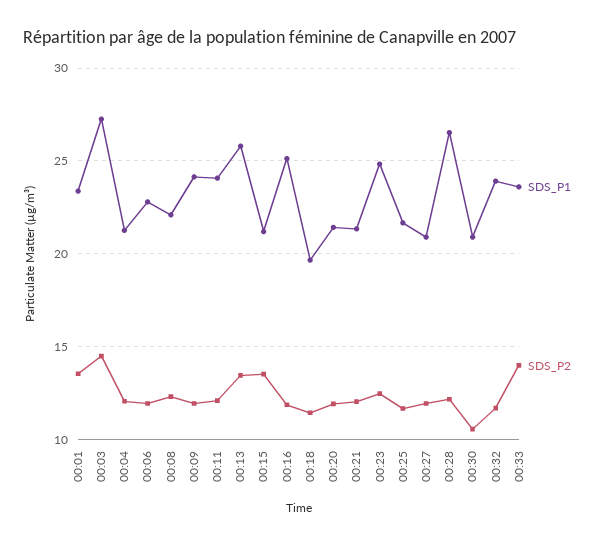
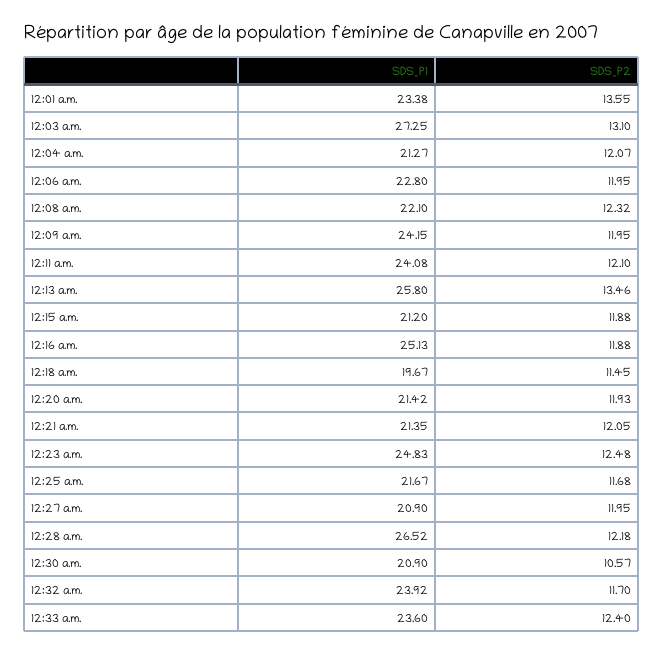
  {
    "SDS_P1": {
      "00:01": 23.38,
      "00:03": 27.25,
      "00:04": 21.27,
      "00:06": 22.8,
      "00:08": 22.1,
      "00:09": 24.15,
      "00:11": 24.08,
      "00:13": 25.8,
      "00:15": 21.2,
      "00:16": 25.13,
      "00:18": 19.67,
      "00:20": 21.42,
      "00:21": 21.35,
      "00:23": 24.83,
      "00:25": 21.67,
      "00:27": 20.9,
      "00:28": 26.52,
      "00:30": 20.9,
      "00:32": 23.92,
      "00:33": 23.6
    },
    "SDS_P2": {
      "00:01": 13.55,
-     "00:03": 14.5,
+     "00:03": 13.1,
      "00:04": 12.07,
      "00:06": 11.95,
      "00:08": 12.32,
      "00:09": 11.95,
      "00:11": 12.1,
      "00:13": 13.46,
-     "00:15": 13.5,
+     "00:15": 11.88,
      "00:16": 11.88,
      "00:18": 11.45,
      "00:20": 11.93,
      "00:21": 12.05,
      "00:23": 12.48,
      "00:25": 11.68,
      "00:27": 11.95,
      "00:28": 12.18,
      "00:30": 10.57,
      "00:32": 11.7,
-     "00:33": 14
+     "00:33": 12.4
    }
  }

